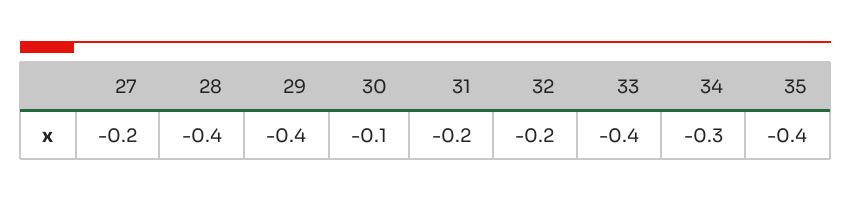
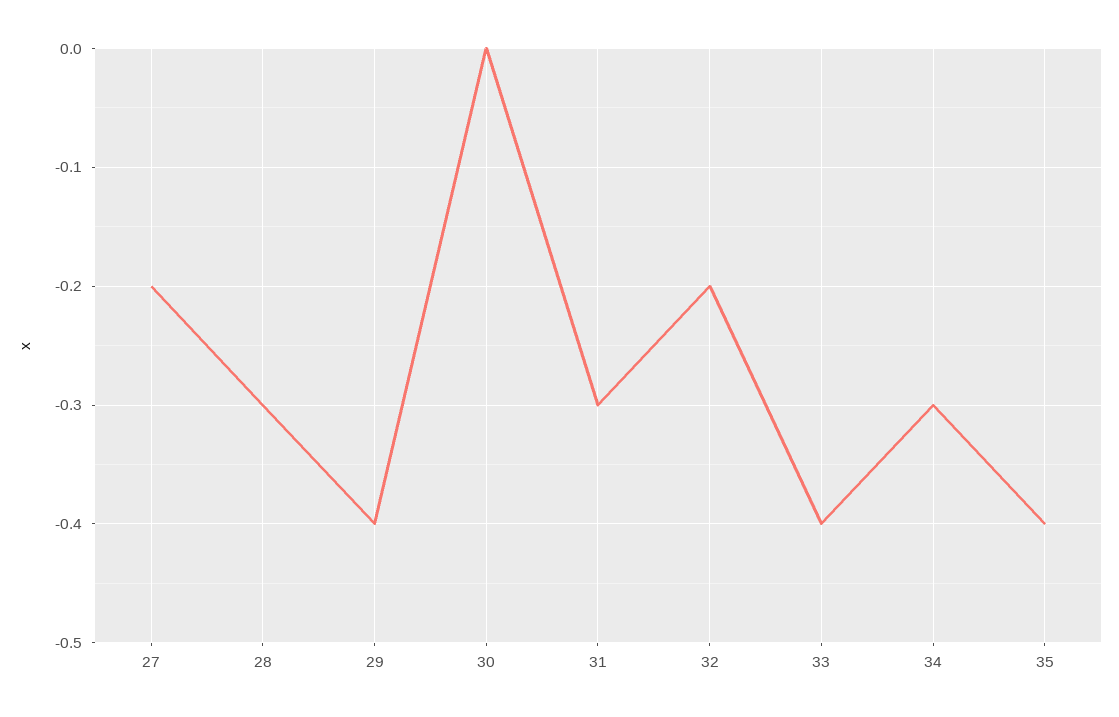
  {
    "27": -0.2,
-   "28": -0.4,
+   "28": -0.3,
    "29": -0.4,
-   "30": -0.1,
+   "30": 0,
-   "31": -0.2,
+   "31": -0.3,
    "32": -0.2,
    "33": -0.4,
    "34": -0.3,
    "35": -0.4
  }

